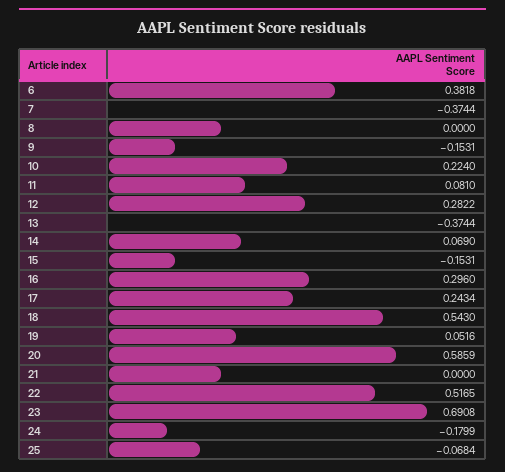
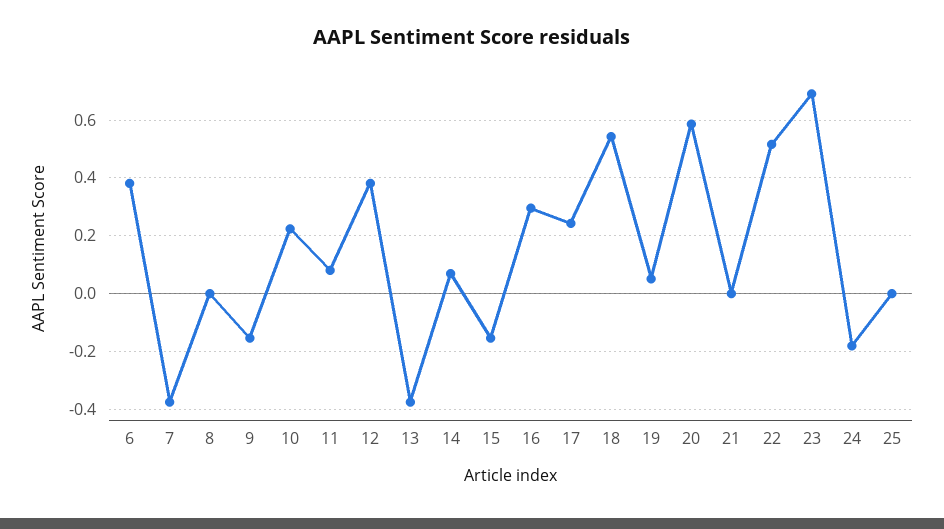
  {
    "6": 0.3818,
    "7": -0.3744,
    "8": 0,
    "9": -0.1531,
    "10": 0.224,
    "11": 0.081,
-   "12": 0.2822,
+   "12": 0.375,
    "13": -0.3744,
    "14": 0.069,
    "15": -0.1531,
    "16": 0.296,
    "17": 0.2434,
    "18": 0.543,
    "19": 0.0516,
    "20": 0.5859,
    "21": 0,
    "22": 0.5165,
    "23": 0.6908,
    "24": -0.1799,
-   "25": -0.0684
+   "25": 0
  }

